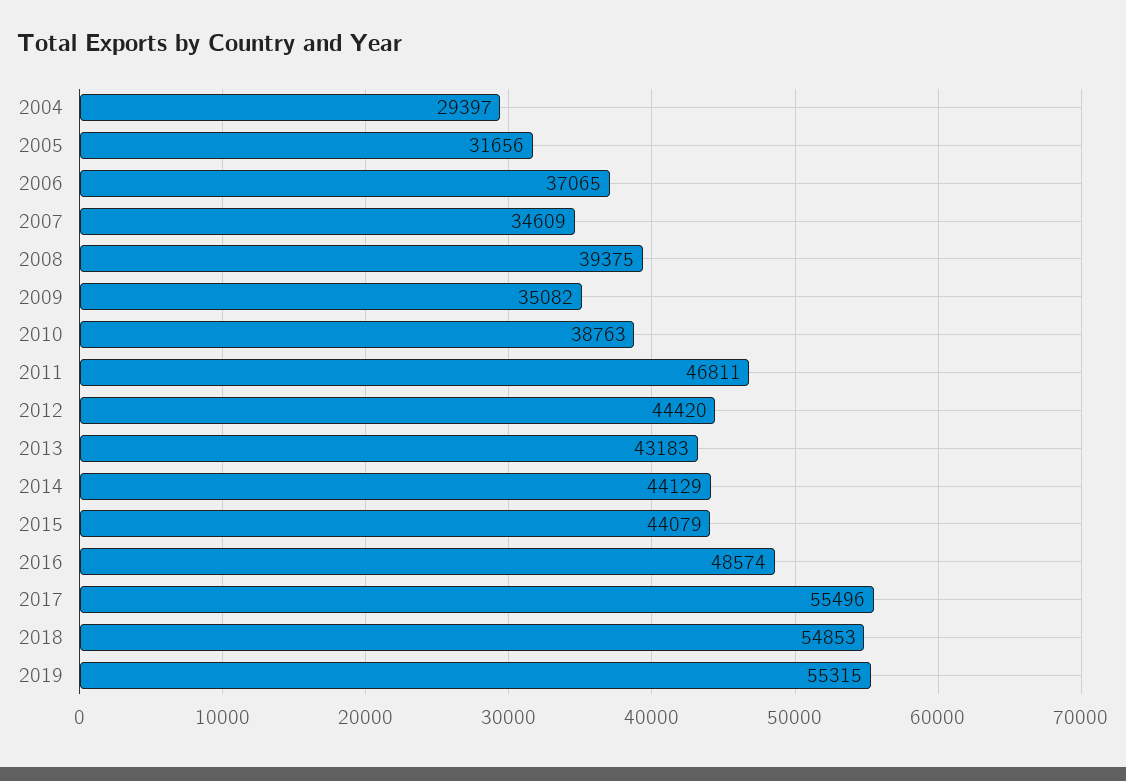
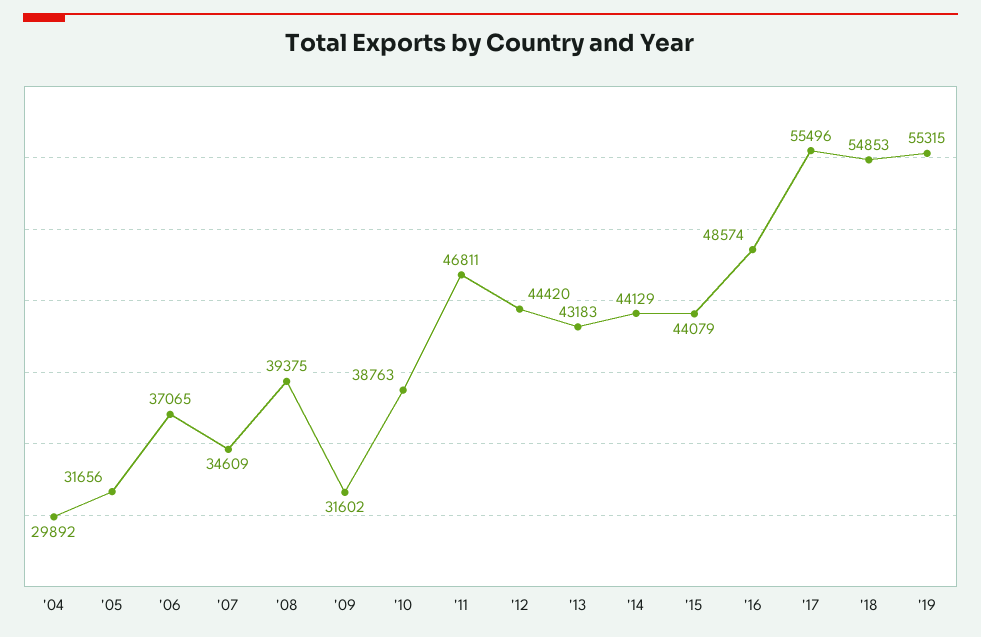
  {
-   "2004": 29397,
+   "2004": 29892,
    "2005": 31656,
    "2006": 37065,
    "2007": 34609,
    "2008": 39375,
-   "2009": 35082,
+   "2009": 31602,
    "2010": 38763,
    "2011": 46811,
    "2012": 44420,
    "2013": 43183,
    "2014": 44129,
    "2015": 44079,
    "2016": 48574,
    "2017": 55496,
    "2018": 54853,
    "2019": 55315
  }

